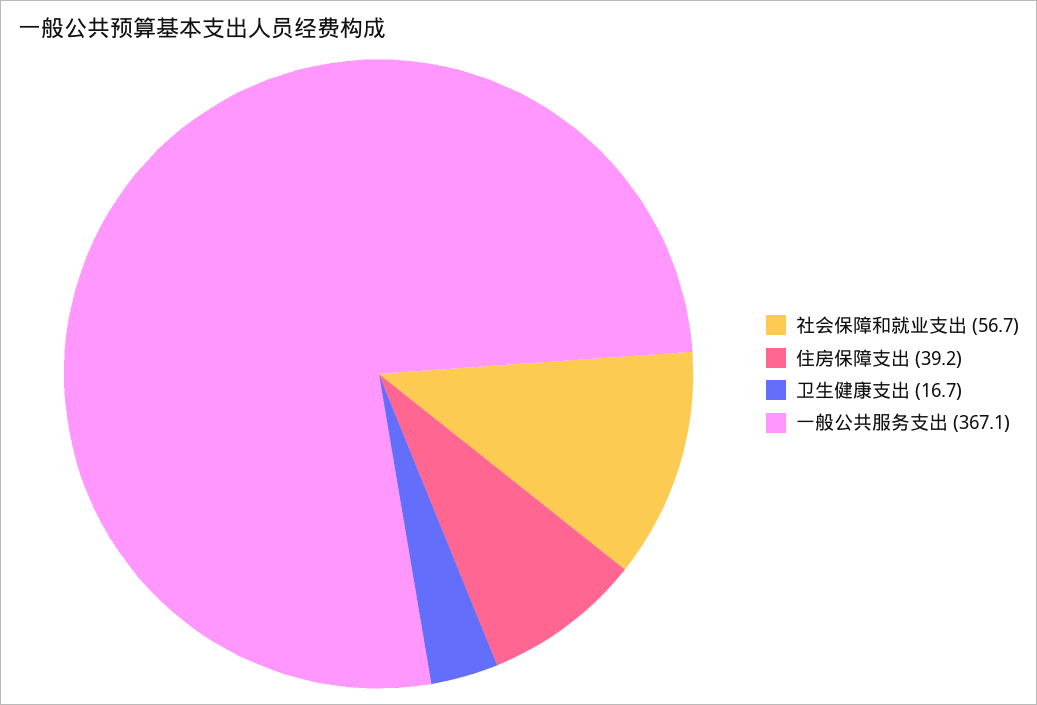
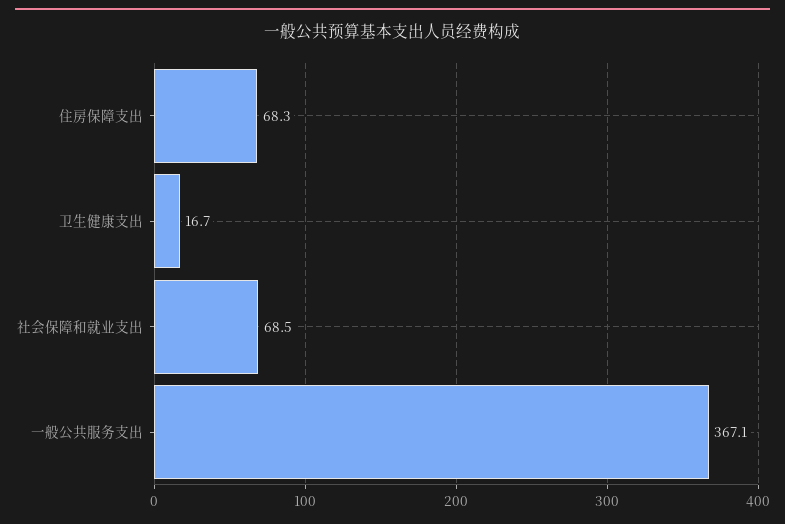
  {
-   "社会保障和就业支出": 56.7,
+   "社会保障和就业支出": 68.5,
-   "住房保障支出": 39.2,
+   "住房保障支出": 68.3,
    "卫生健康支出": 16.7,
    "一般公共服务支出": 367.1
  }

